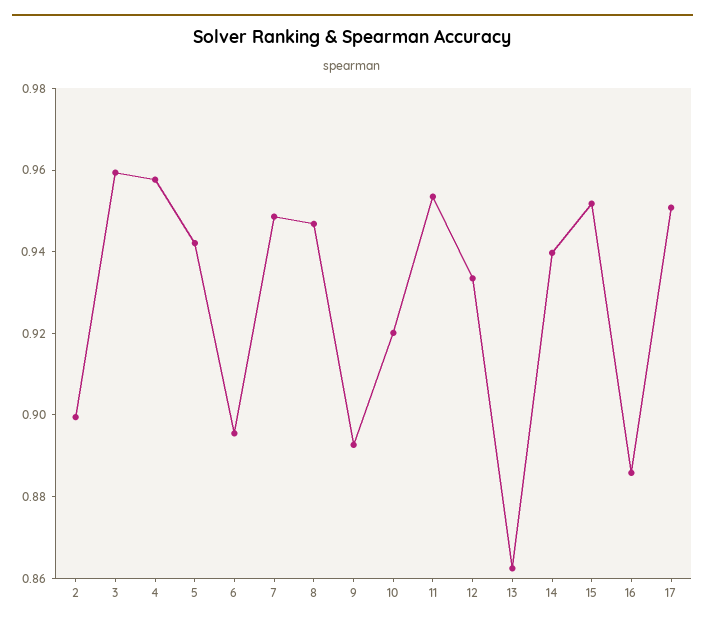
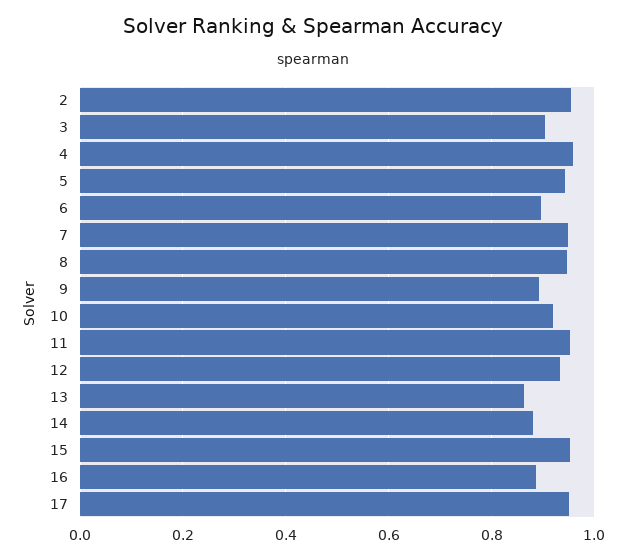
  {
-   "2": 0.9,
+   "2": 0.96,
-   "3": 0.96,
+   "3": 0.9,
    "4": 0.96,
    "5": 0.94,
    "6": 0.895,
    "7": 0.95,
    "8": 0.945,
    "9": 0.895,
    "10": 0.92,
    "11": 0.955,
    "12": 0.935,
    "13": 0.86,
-   "14": 0.94,
+   "14": 0.88,
    "15": 0.95,
    "16": 0.885,
    "17": 0.95
  }

